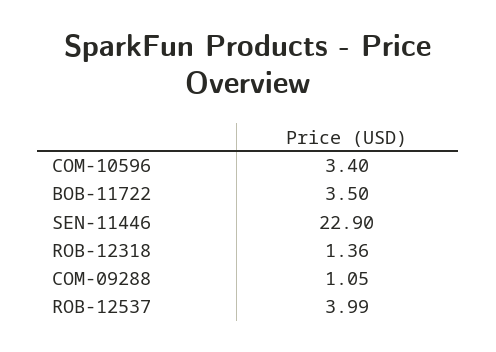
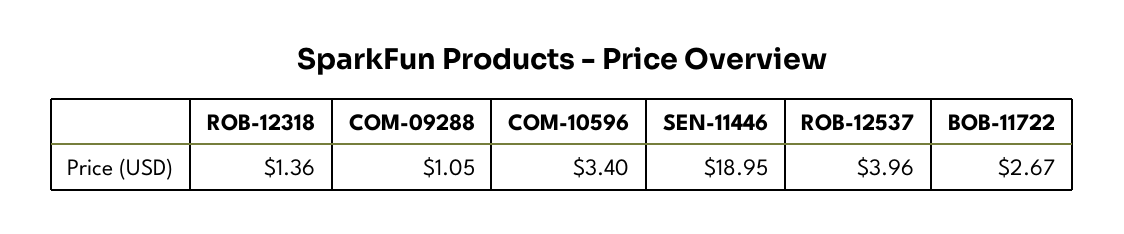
  {
    "COM-10596": 3.4,
-   "BOB-11722": 3.5,
+   "BOB-11722": 2.67,
-   "SEN-11446": 22.9,
+   "SEN-11446": 18.95,
    "ROB-12318": 1.36,
    "COM-09288": 1.05,
-   "ROB-12537": 3.99
+   "ROB-12537": 3.96
  }

